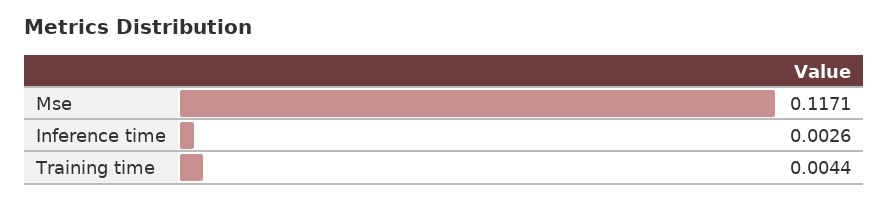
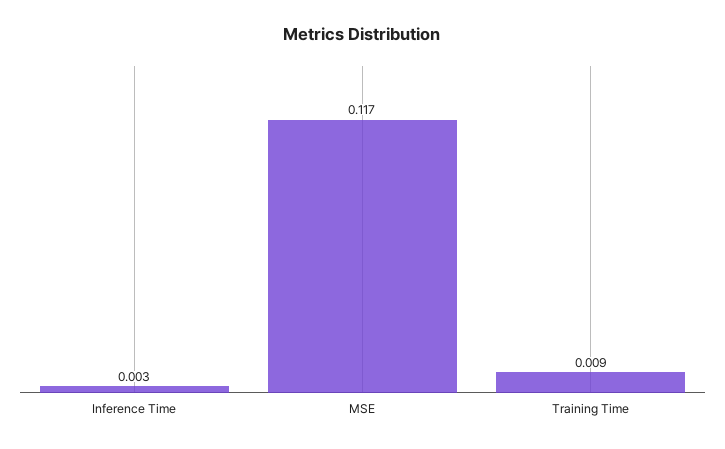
  {
    "Mse": 0.1171,
    "Inference time": 0.0026,
-   "Training time": 0.0044
+   "Training time": 0.009
  }

